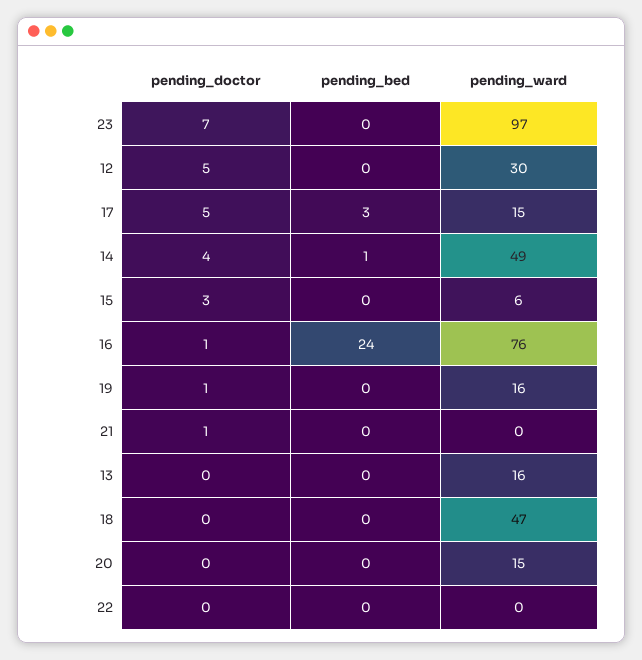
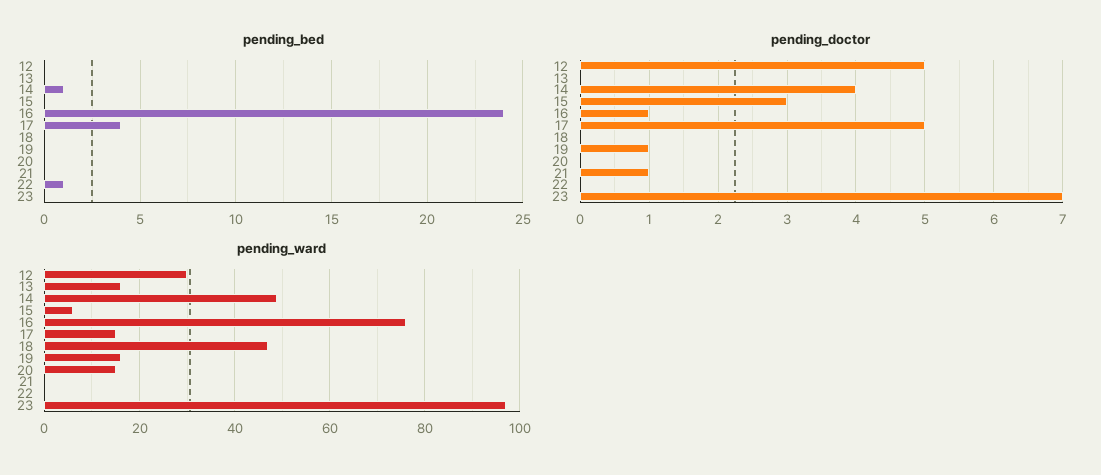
  {
    "pending_doctor": {
      "23": 7,
      "12": 5,
      "17": 5,
      "14": 4,
      "15": 3,
      "16": 1,
      "19": 1,
      "21": 1,
      "13": 0,
      "18": 0,
      "20": 0,
      "22": 0
    },
    "pending_bed": {
      "23": 0,
      "12": 0,
-     "17": 3,
+     "17": 4,
      "14": 1,
      "15": 0,
      "16": 24,
      "19": 0,
      "21": 0,
      "13": 0,
      "18": 0,
      "20": 0,
-     "22": 0
+     "22": 1
    },
    "pending_ward": {
      "23": 97,
      "12": 30,
      "17": 15,
      "14": 49,
      "15": 6,
      "16": 76,
      "19": 16,
      "21": 0,
      "13": 16,
      "18": 47,
      "20": 15,
      "22": 0
    }
  }

